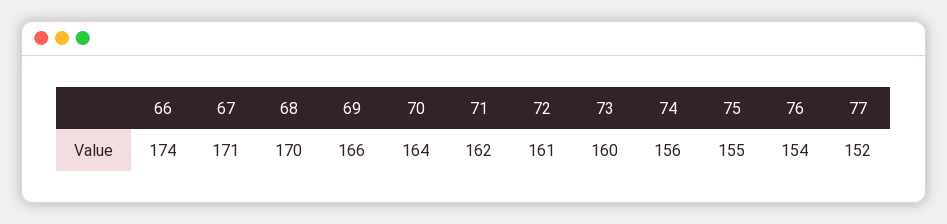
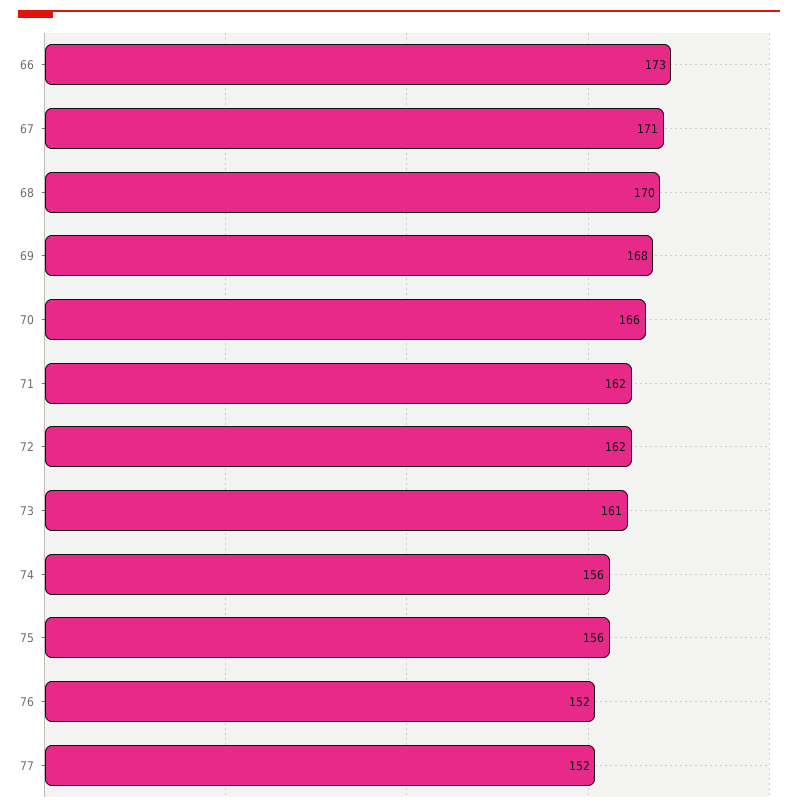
  {
-   "66": 174,
+   "66": 173,
    "67": 171,
    "68": 170,
-   "69": 166,
+   "69": 168,
-   "70": 164,
+   "70": 166,
    "71": 162,
-   "72": 161,
+   "72": 162,
-   "73": 160,
+   "73": 161,
    "74": 156,
-   "75": 155,
+   "75": 156,
-   "76": 154,
+   "76": 152,
    "77": 152
  }

